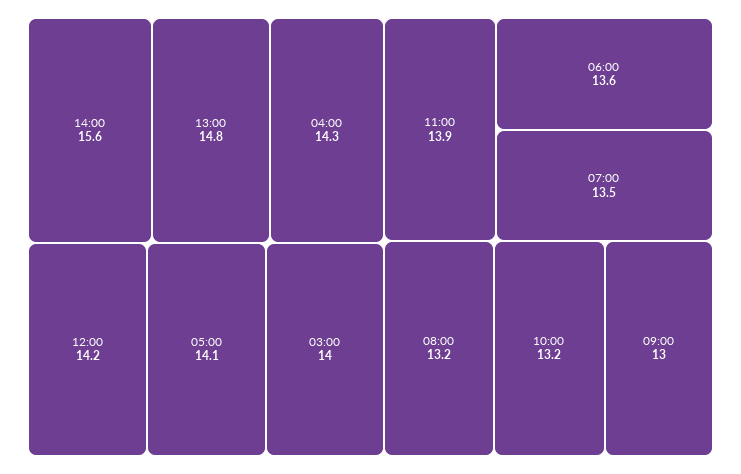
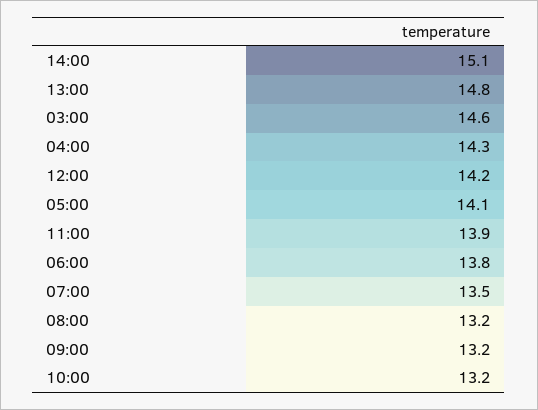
  {
-   "14:00": 15.6,
+   "14:00": 15.1,
    "13:00": 14.8,
    "04:00": 14.3,
    "12:00": 14.2,
    "05:00": 14.1,
-   "03:00": 14,
+   "03:00": 14.6,
    "11:00": 13.9,
-   "06:00": 13.6,
+   "06:00": 13.8,
    "07:00": 13.5,
    "08:00": 13.2,
    "10:00": 13.2,
-   "09:00": 13
+   "09:00": 13.2
  }

